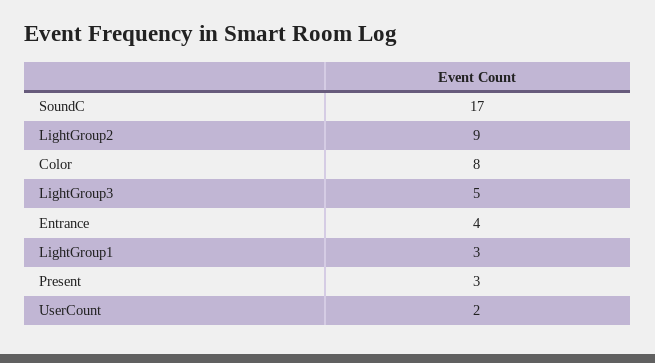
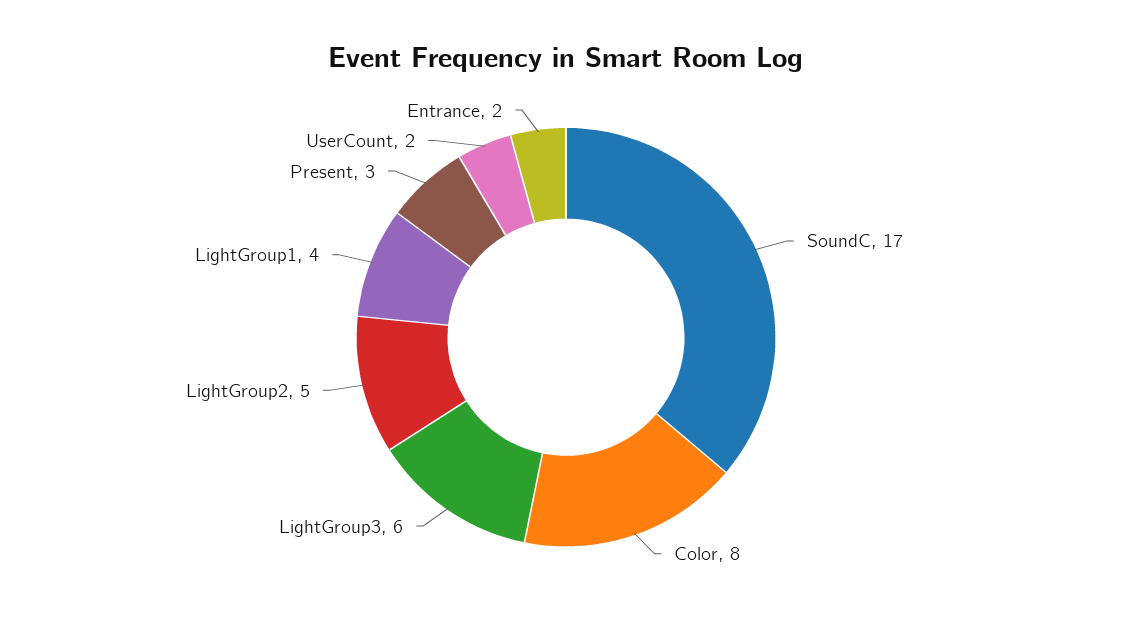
  {
    "SoundC": 17,
-   "LightGroup2": 9,
+   "LightGroup2": 5,
    "Color": 8,
-   "LightGroup3": 5,
+   "LightGroup3": 6,
-   "Entrance": 4,
+   "Entrance": 2,
-   "LightGroup1": 3,
+   "LightGroup1": 4,
    "Present": 3,
    "UserCount": 2
  }

